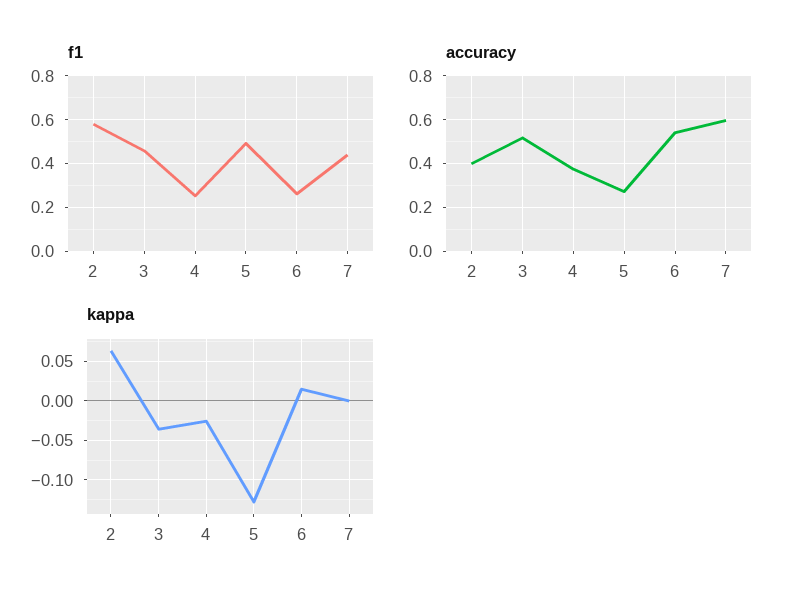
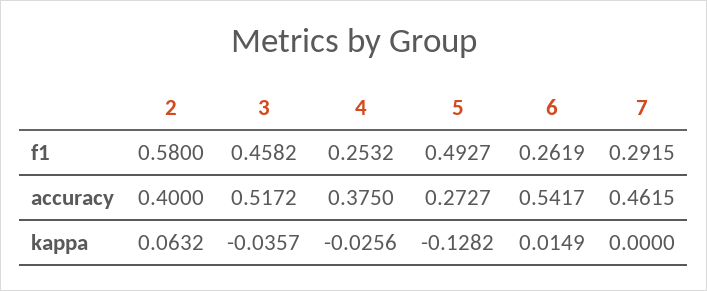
  {
    "f1": {
      "2": 0.58,
      "3": 0.4582,
      "4": 0.2532,
      "5": 0.4927,
      "6": 0.2619,
-     "7": 0.45
+     "7": 0.2915
    },
    "accuracy": {
      "2": 0.4,
      "3": 0.5172,
      "4": 0.375,
      "5": 0.2727,
      "6": 0.5417,
-     "7": 0.6
+     "7": 0.4615
    },
    "kappa": {
      "2": 0.0632,
      "3": -0.0357,
      "4": -0.0256,
      "5": -0.1282,
      "6": 0.0149,
      "7": 0
    }
  }

